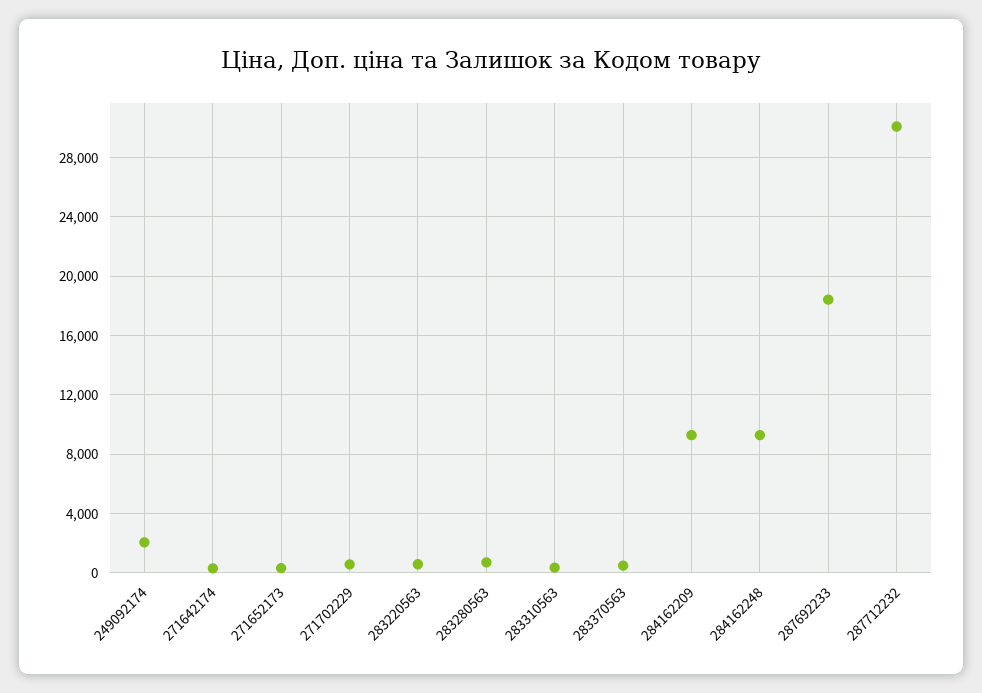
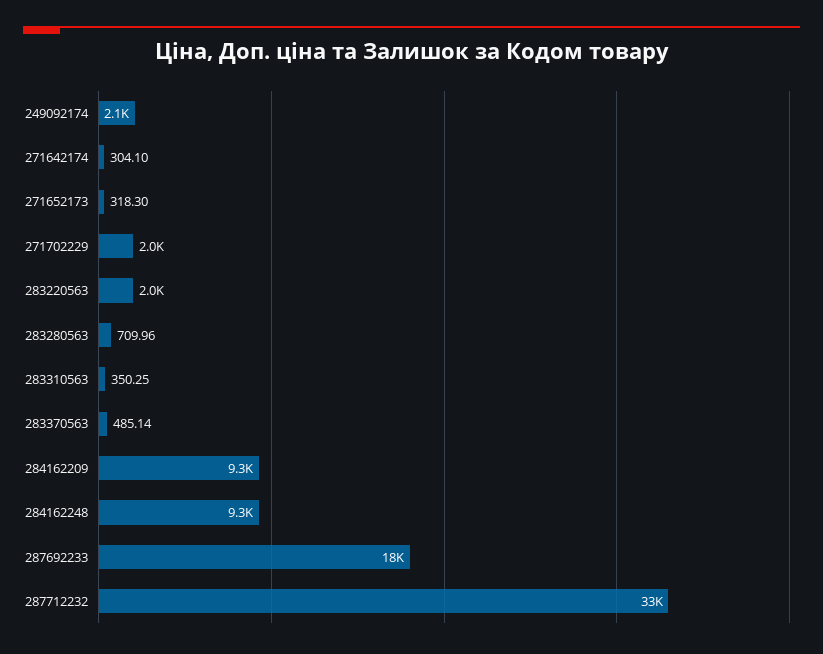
  {
    "249092174": 2100,
    "271642174": 304.1,
    "271652173": 318.3,
-   "271702229": 500,
+   "271702229": 2000,
-   "283220563": 500,
+   "283220563": 2000,
    "283280563": 709.96,
    "283310563": 350.25,
    "283370563": 485.14,
    "284162209": 9300,
    "284162248": 9300,
    "287692233": 18000,
-   "287712232": 30000
+   "287712232": 33000
  }

